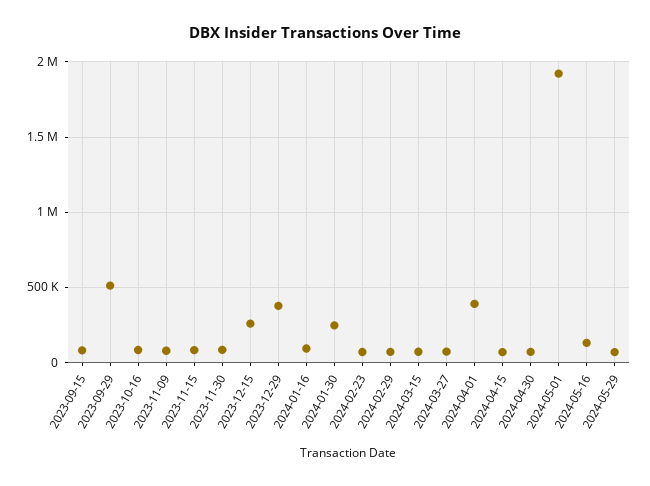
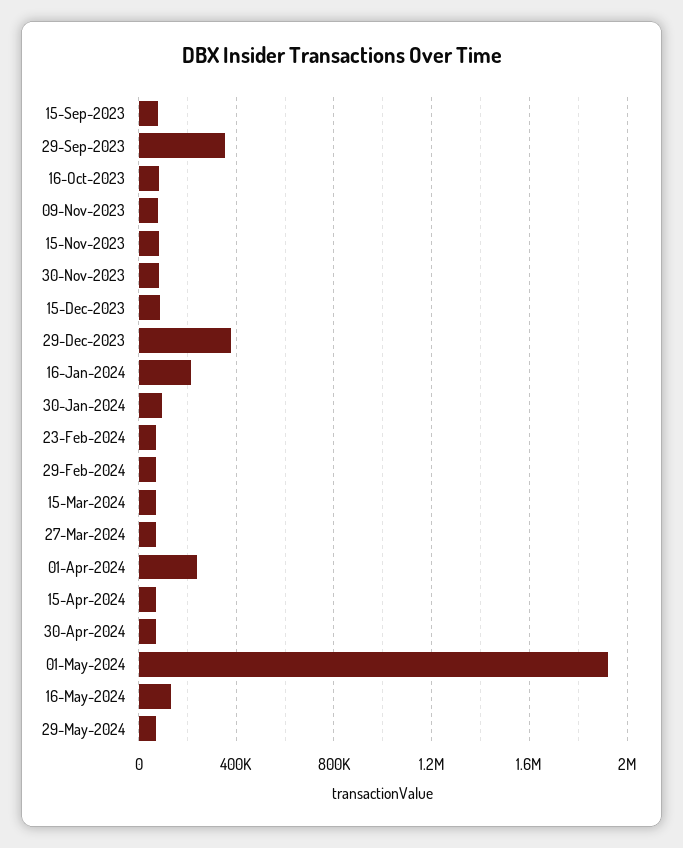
  {
    "2023-09-15": 100000,
-   "2023-09-29": 500000,
+   "2023-09-29": 350000,
    "2023-10-16": 100000,
    "2023-11-09": 100000,
    "2023-11-15": 100000,
    "2023-11-30": 100000,
-   "2023-12-15": 250000,
+   "2023-12-15": 100000,
    "2023-12-29": 400000,
-   "2024-01-16": 100000,
+   "2024-01-16": 200000,
-   "2024-01-30": 250000,
+   "2024-01-30": 100000,
    "2024-02-23": 50000,
    "2024-02-29": 50000,
    "2024-03-15": 50000,
    "2024-03-27": 50000,
-   "2024-04-01": 400000,
+   "2024-04-01": 250000,
    "2024-04-15": 50000,
    "2024-04-30": 50000,
    "2024-05-01": 1900000,
    "2024-05-16": 150000,
    "2024-05-29": 50000
  }

